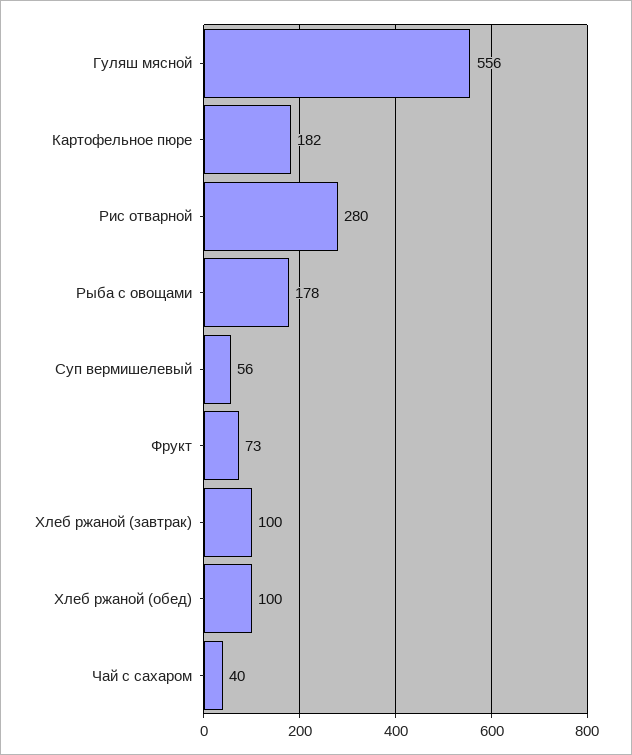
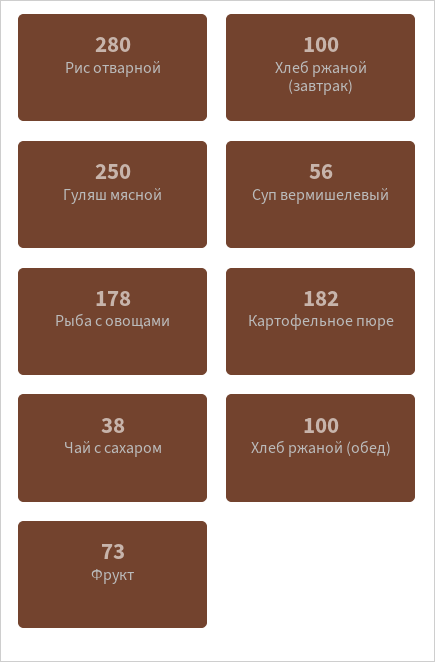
  {
-   "Гуляш мясной": 556,
+   "Гуляш мясной": 250,
    "Картофельное пюре": 182,
    "Рис отварной": 280,
    "Рыба с овощами": 178,
    "Суп вермишелевый": 56,
    "Фрукт": 73,
    "Хлеб ржаной (завтрак)": 100,
    "Хлеб ржаной (обед)": 100,
-   "Чай с сахаром": 40
+   "Чай с сахаром": 38
  }

